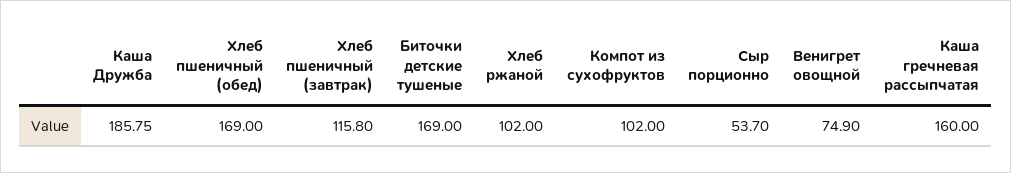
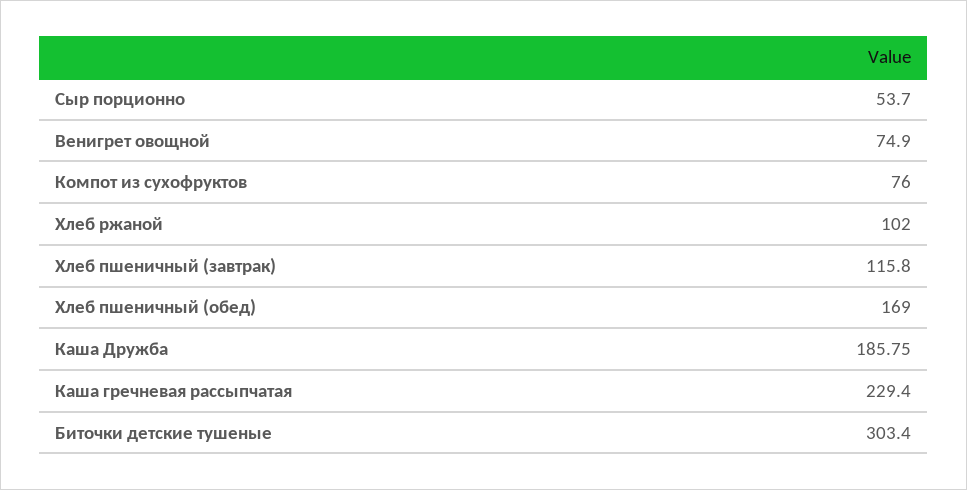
  {
    "Каша Дружба": 185.75,
    "Хлеб пшеничный (обед)": 169,
    "Хлеб пшеничный (завтрак)": 115.8,
-   "Биточки детские тушеные": 169,
+   "Биточки детские тушеные": 303.4,
    "Хлеб ржаной": 102,
-   "Компот из сухофруктов": 102,
+   "Компот из сухофруктов": 76,
    "Сыр порционно": 53.7,
    "Венигрет овощной": 74.9,
-   "Каша гречневая рассыпчатая": 160
+   "Каша гречневая рассыпчатая": 229.4
  }

